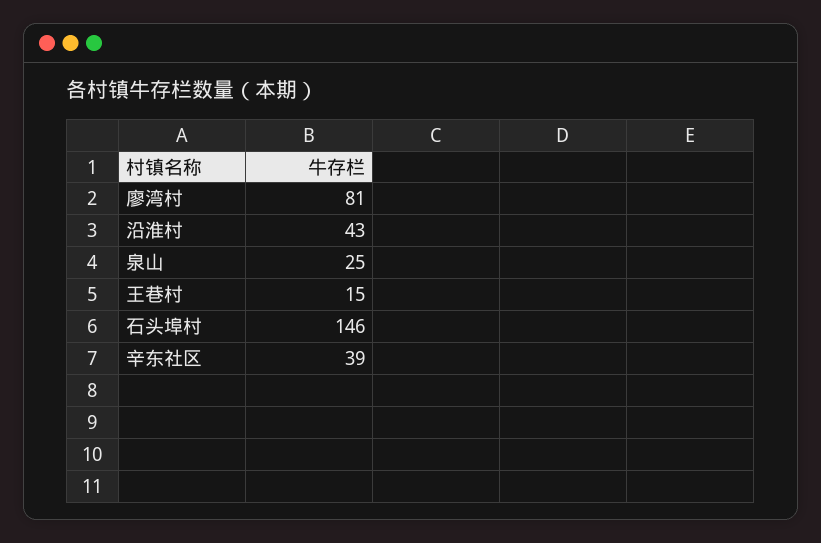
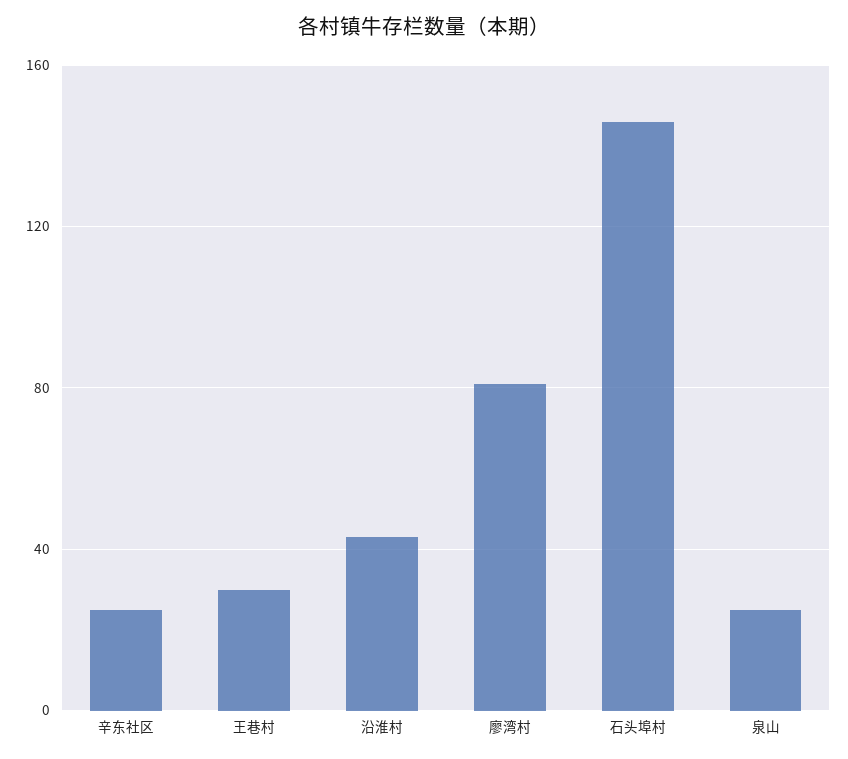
  {
    "廖湾村": 81,
    "沿淮村": 43,
    "泉山": 25,
-   "王巷村": 15,
+   "王巷村": 30,
    "石头埠村": 146,
-   "辛东社区": 39
+   "辛东社区": 25
  }

